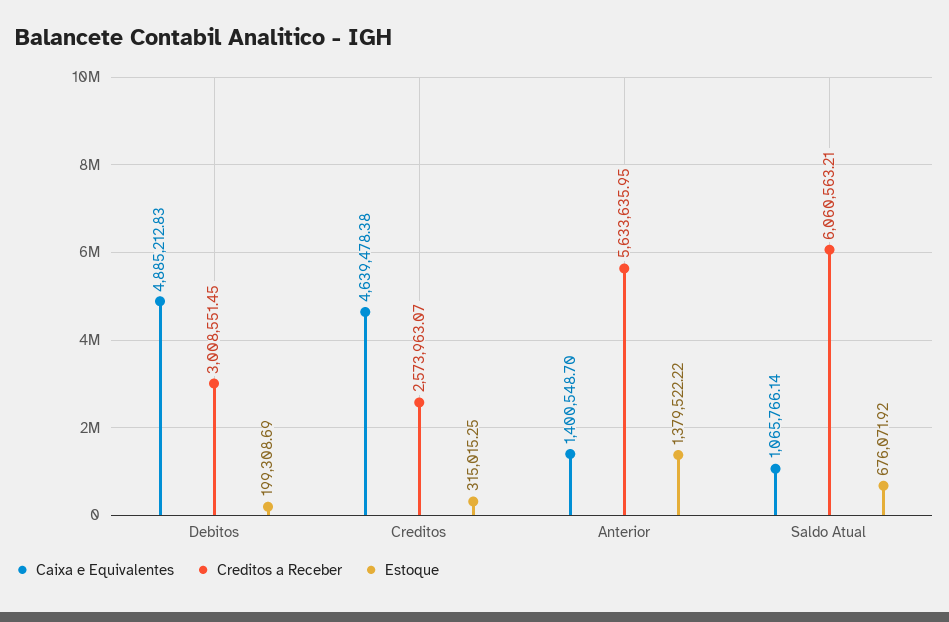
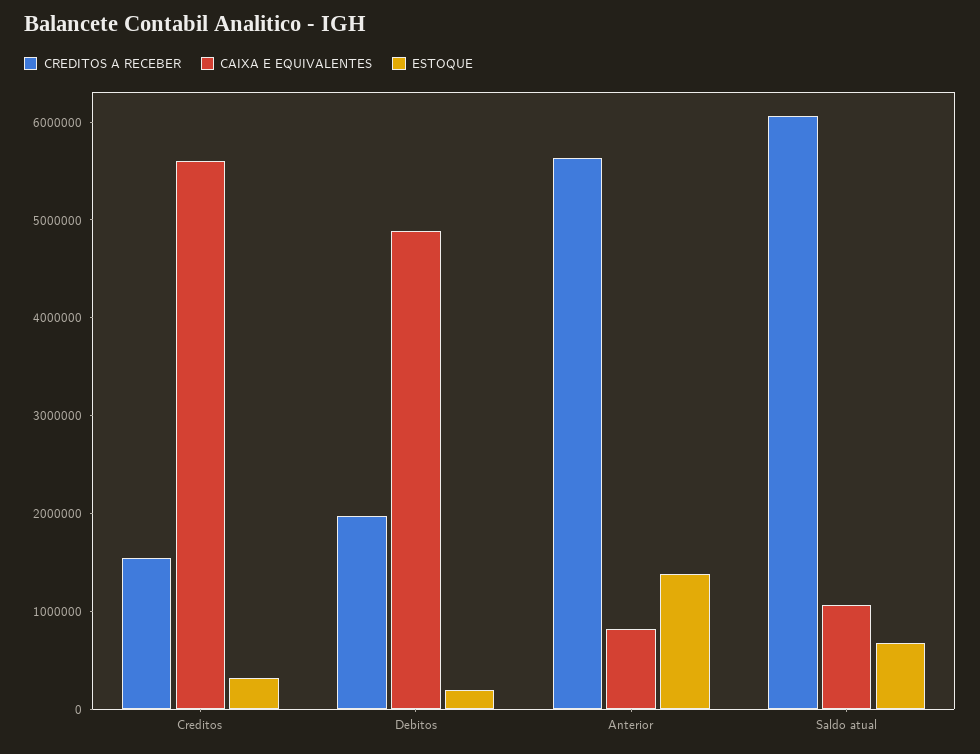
  {
    "Caixa e Equivalentes": {
      "Debitos": 4885212.83,
-     "Creditos": 4639478.38,
+     "Creditos": 5600000,
-     "Anterior": 1400548.7,
+     "Anterior": 800000,
      "Saldo Atual": 1065766.14
    },
    "Creditos a Receber": {
-     "Debitos": 3008551.45,
+     "Debitos": 2000000,
-     "Creditos": 2573963.07,
+     "Creditos": 1600000,
      "Anterior": 5633635.95,
      "Saldo Atual": 6060563.21
    },
    "Estoque": {
      "Debitos": 199308.69,
      "Creditos": 315015.25,
      "Anterior": 1379522.22,
      "Saldo Atual": 676071.92
    }
  }

